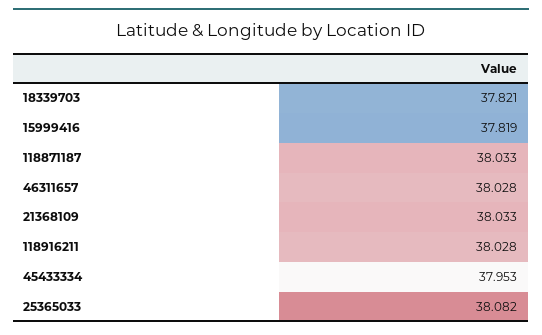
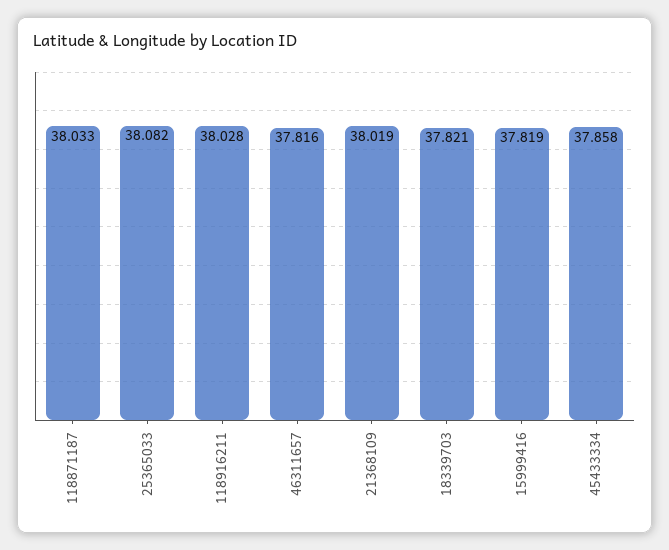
  {
    "18339703": 37.821,
    "15999416": 37.819,
    "118871187": 38.033,
-   "46311657": 38.028,
+   "46311657": 37.816,
-   "21368109": 38.033,
+   "21368109": 38.019,
    "118916211": 38.028,
-   "45433334": 37.953,
+   "45433334": 37.858,
    "25365033": 38.082
  }

